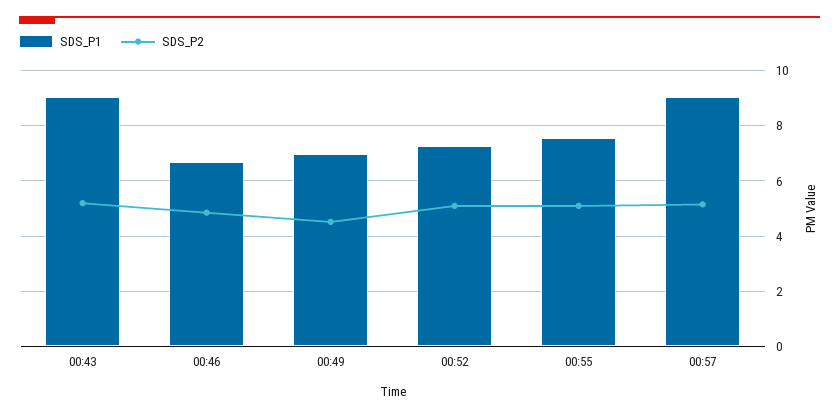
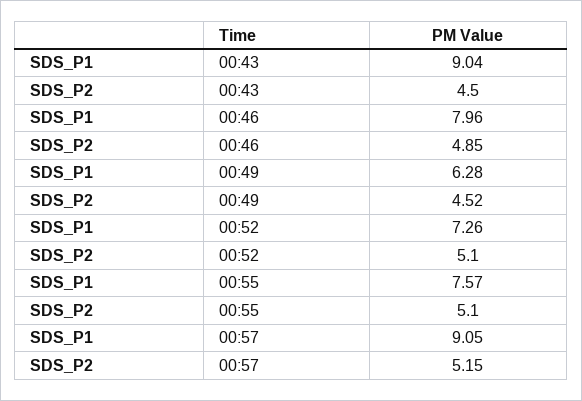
  {
    "SDS_P1": {
      "00:43": 9.04,
-     "00:46": 6.75,
+     "00:46": 7.96,
-     "00:49": 7,
+     "00:49": 6.28,
      "00:52": 7.26,
      "00:55": 7.57,
      "00:57": 9.05
    },
    "SDS_P2": {
-     "00:43": 5.25,
+     "00:43": 4.5,
      "00:46": 4.85,
      "00:49": 4.52,
      "00:52": 5.1,
      "00:55": 5.1,
      "00:57": 5.15
    }
  }

